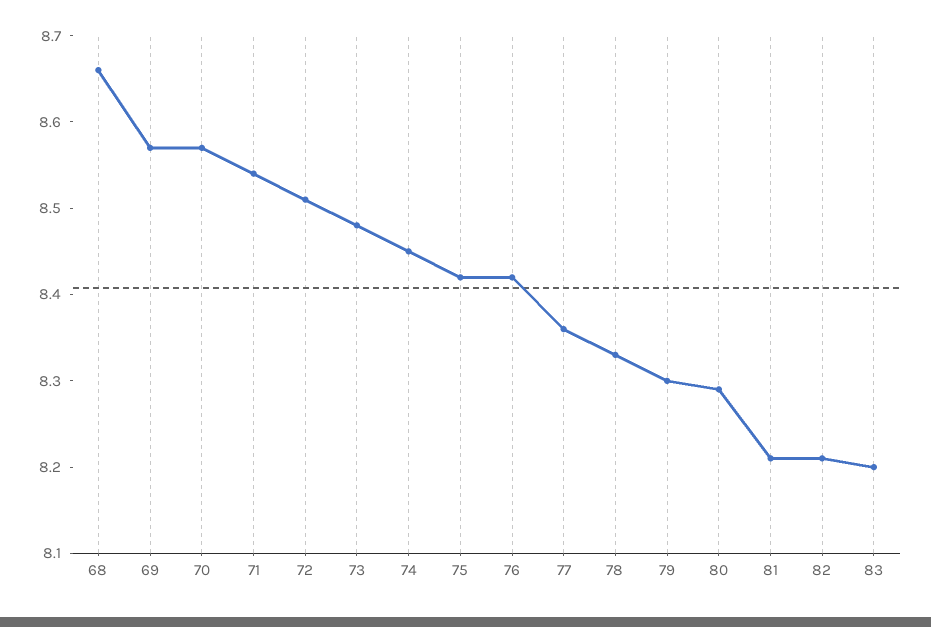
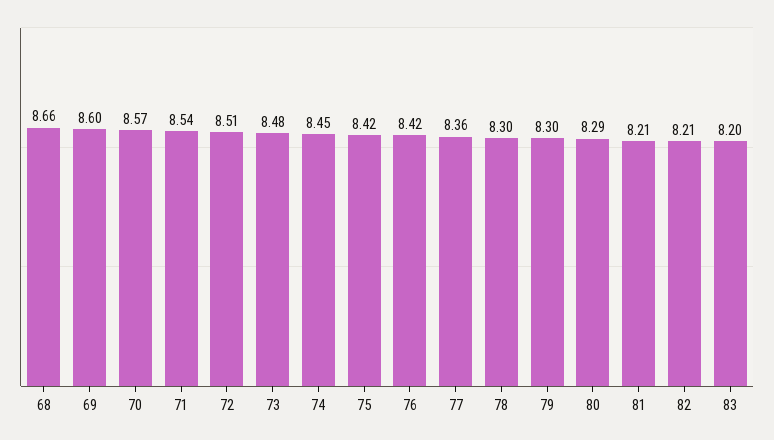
  {
    "68": 8.66,
-   "69": 8.57,
+   "69": 8.6,
    "70": 8.57,
    "71": 8.54,
    "72": 8.51,
    "73": 8.48,
    "74": 8.45,
    "75": 8.42,
    "76": 8.42,
    "77": 8.36,
-   "78": 8.33,
+   "78": 8.3,
    "79": 8.3,
    "80": 8.29,
    "81": 8.21,
    "82": 8.21,
    "83": 8.2
  }

